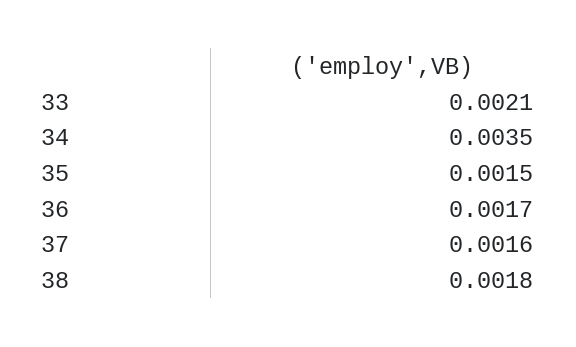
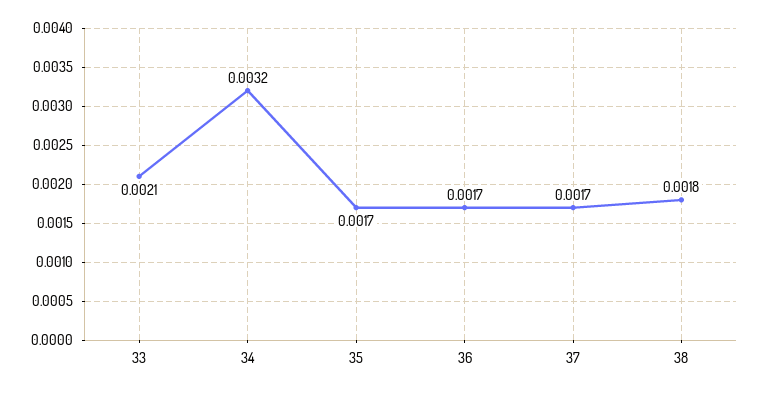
  {
    "33": 0.0021,
-   "34": 0.0035,
+   "34": 0.0032,
-   "35": 0.0015,
+   "35": 0.0017,
    "36": 0.0017,
-   "37": 0.0016,
+   "37": 0.0017,
    "38": 0.0018
  }

